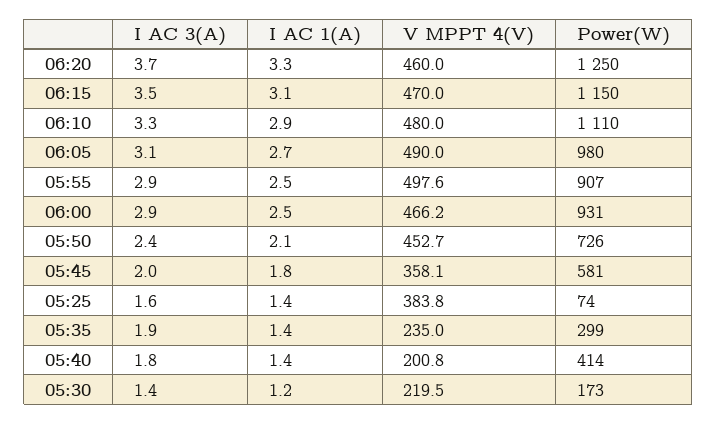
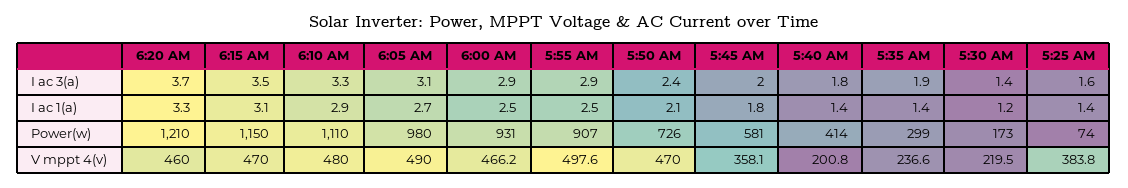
  {
    "I AC 3(A)": {
      "06:20": 3.7,
      "06:15": 3.5,
      "06:10": 3.3,
      "06:05": 3.1,
      "05:55": 2.9,
      "06:00": 2.9,
      "05:50": 2.4,
      "05:45": 2,
      "05:25": 1.6,
      "05:35": 1.9,
      "05:40": 1.8,
      "05:30": 1.4
    },
    "I AC 1(A)": {
      "06:20": 3.3,
      "06:15": 3.1,
      "06:10": 2.9,
      "06:05": 2.7,
      "05:55": 2.5,
      "06:00": 2.5,
      "05:50": 2.1,
      "05:45": 1.8,
      "05:25": 1.4,
      "05:35": 1.4,
      "05:40": 1.4,
      "05:30": 1.2
    },
    "V MPPT 4(V)": {
      "06:20": 460,
      "06:15": 470,
      "06:10": 480,
      "06:05": 490,
      "05:55": 497.6,
      "06:00": 466.2,
-     "05:50": 452.7,
+     "05:50": 470,
      "05:45": 358.1,
      "05:25": 383.8,
-     "05:35": 235,
+     "05:35": 236.6,
      "05:40": 200.8,
      "05:30": 219.5
    },
    "Power(W)": {
-     "06:20": 1250,
+     "06:20": 1210,
      "06:15": 1150,
      "06:10": 1110,
      "06:05": 980,
      "05:55": 907,
      "06:00": 931,
      "05:50": 726,
      "05:45": 581,
      "05:25": 74,
      "05:35": 299,
      "05:40": 414,
      "05:30": 173
    }
  }

